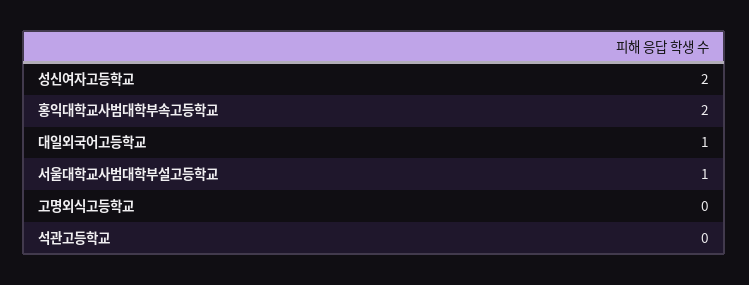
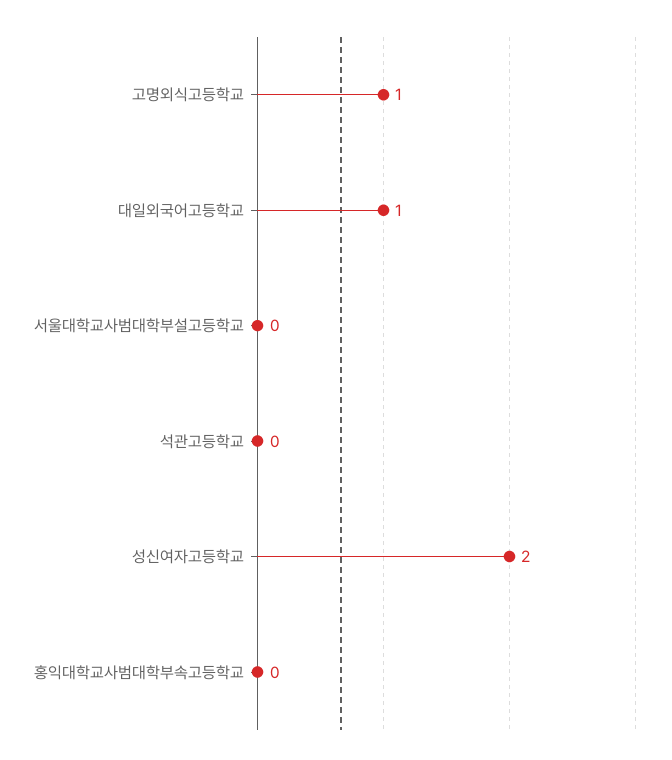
  {
    "성신여자고등학교": 2,
-   "홍익대학교사범대학부속고등학교": 2,
+   "홍익대학교사범대학부속고등학교": 0,
    "대일외국어고등학교": 1,
-   "서울대학교사범대학부설고등학교": 1,
+   "서울대학교사범대학부설고등학교": 0,
-   "고명외식고등학교": 0,
+   "고명외식고등학교": 1,
    "석관고등학교": 0
  }

